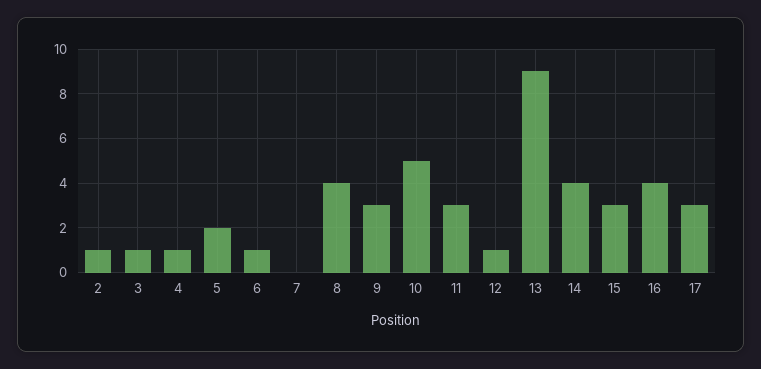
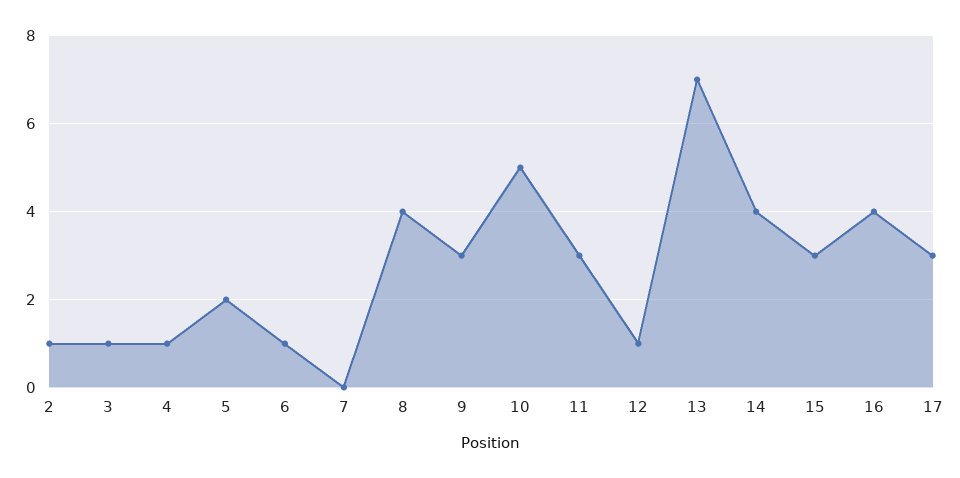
  {
    "2": 1,
    "3": 1,
    "4": 1,
    "5": 2,
    "6": 1,
    "7": 0,
    "8": 4,
    "9": 3,
    "10": 5,
    "11": 3,
    "12": 1,
-   "13": 9,
+   "13": 7,
    "14": 4,
    "15": 3,
    "16": 4,
    "17": 3
  }

